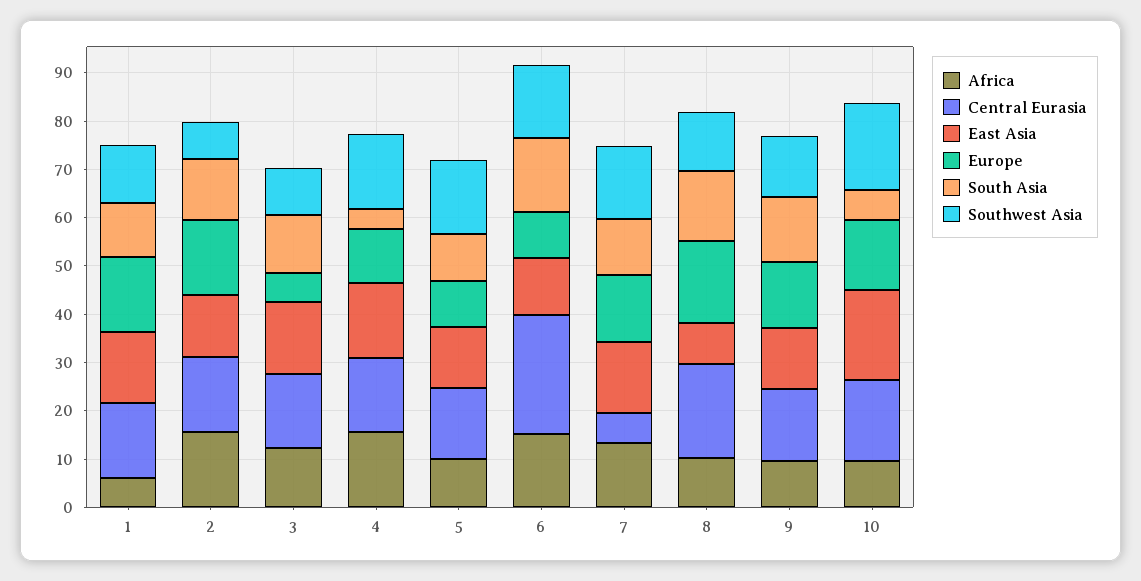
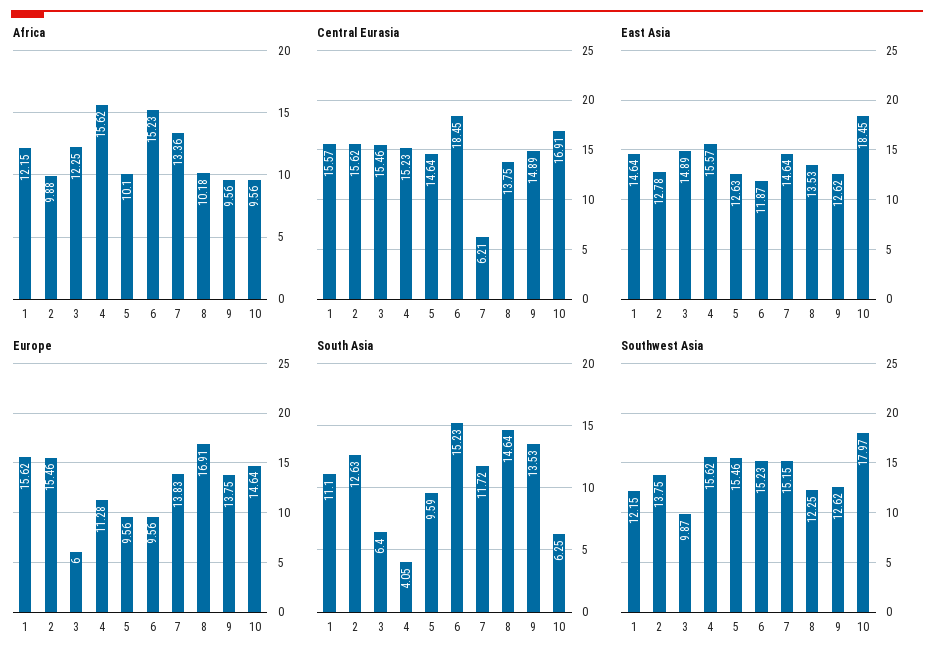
  {
    "Africa": {
-     "1": 6,
+     "1": 12.15,
-     "2": 16,
+     "2": 9.88,
      "3": 12.25,
      "4": 15.62,
      "5": 10.1,
      "6": 15.23,
      "7": 13.36,
      "8": 10.18,
      "9": 9.56,
      "10": 9.56
    },
    "Central Eurasia": {
      "1": 15.57,
      "2": 15.62,
      "3": 15.46,
      "4": 15.23,
      "5": 14.64,
-     "6": 24,
+     "6": 18.45,
      "7": 6.21,
-     "8": 20,
+     "8": 13.75,
      "9": 14.89,
      "10": 16.91
    },
    "East Asia": {
      "1": 14.64,
      "2": 12.78,
      "3": 14.89,
      "4": 15.57,
      "5": 12.63,
      "6": 11.87,
      "7": 14.64,
-     "8": 8,
+     "8": 13.53,
      "9": 12.62,
      "10": 18.45
    },
    "Europe": {
      "1": 15.62,
      "2": 15.46,
      "3": 6,
      "4": 11.28,
      "5": 9.56,
      "6": 9.56,
      "7": 13.83,
      "8": 16.91,
      "9": 13.75,
      "10": 14.64
    },
    "South Asia": {
      "1": 11.1,
      "2": 12.63,
-     "3": 12,
+     "3": 6.4,
      "4": 4.05,
      "5": 9.59,
      "6": 15.23,
      "7": 11.72,
      "8": 14.64,
      "9": 13.53,
      "10": 6.25
    },
    "Southwest Asia": {
      "1": 12.15,
-     "2": 8,
+     "2": 13.75,
      "3": 9.87,
      "4": 15.62,
      "5": 15.46,
      "6": 15.23,
      "7": 15.15,
      "8": 12.25,
      "9": 12.62,
      "10": 17.97
    }
  }

